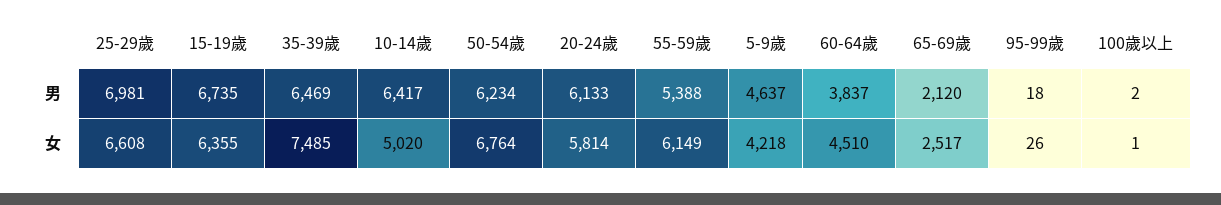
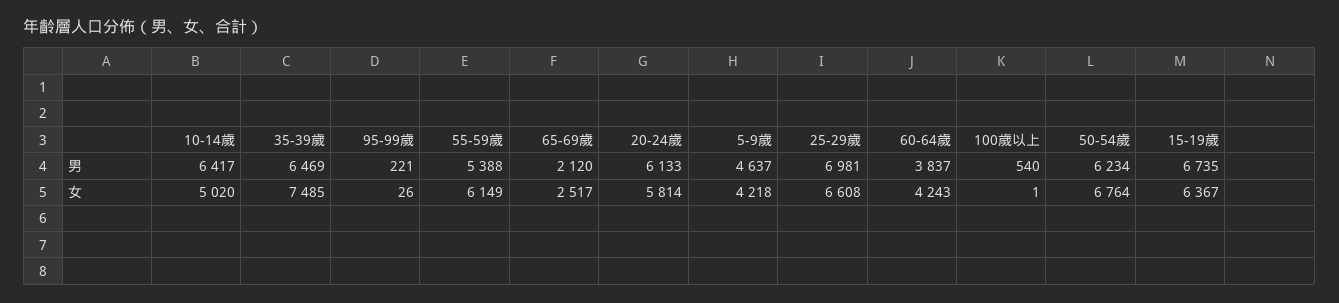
  {
    "25-29歲": {
      "男": 6981,
      "女": 6608
    },
    "15-19歲": {
      "男": 6735,
-     "女": 6355
+     "女": 6367
    },
    "35-39歲": {
      "男": 6469,
      "女": 7485
    },
    "10-14歲": {
      "男": 6417,
      "女": 5020
    },
    "50-54歲": {
      "男": 6234,
      "女": 6764
    },
    "20-24歲": {
      "男": 6133,
      "女": 5814
    },
    "55-59歲": {
      "男": 5388,
      "女": 6149
    },
    "5-9歲": {
      "男": 4637,
      "女": 4218
    },
    "60-64歲": {
      "男": 3837,
-     "女": 4510
+     "女": 4243
    },
    "65-69歲": {
      "男": 2120,
      "女": 2517
    },
    "95-99歲": {
-     "男": 18,
+     "男": 221,
      "女": 26
    },
    "100歲以上": {
-     "男": 2,
+     "男": 540,
      "女": 1
    }
  }

